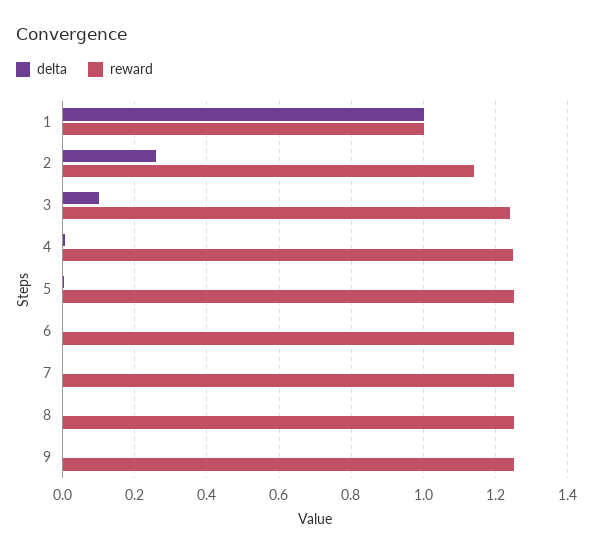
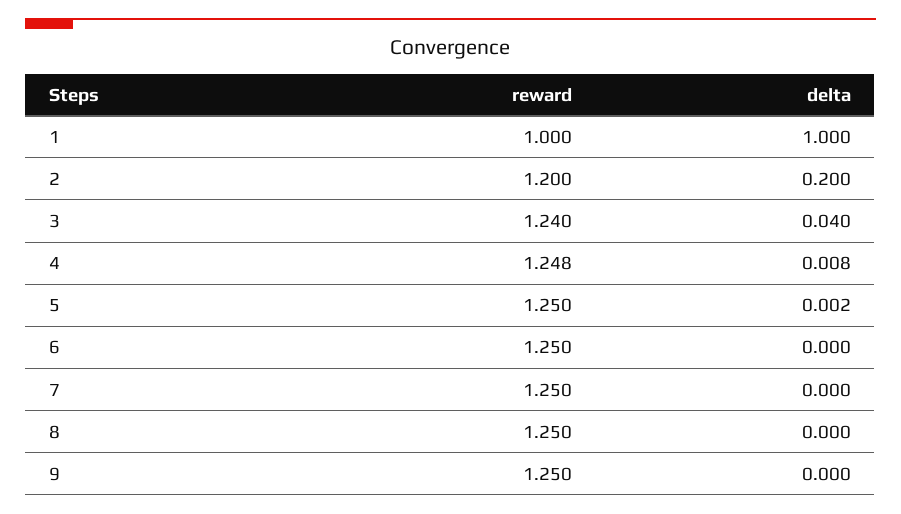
  {
    "delta": {
      "1": 1,
-     "2": 0.26,
+     "2": 0.2,
-     "3": 0.1,
+     "3": 0.04,
      "4": 0.008,
      "5": 0.002,
      "6": 0,
      "7": 0,
      "8": 0,
      "9": 0
    },
    "reward": {
      "1": 1,
-     "2": 1.14,
+     "2": 1.2,
      "3": 1.24,
      "4": 1.248,
      "5": 1.25,
      "6": 1.25,
      "7": 1.25,
      "8": 1.25,
      "9": 1.25
    }
  }

